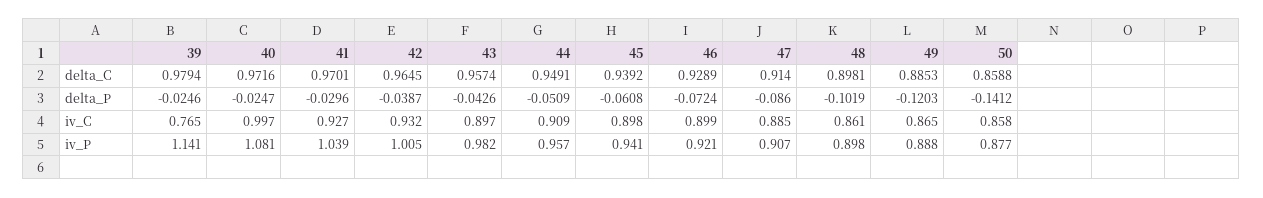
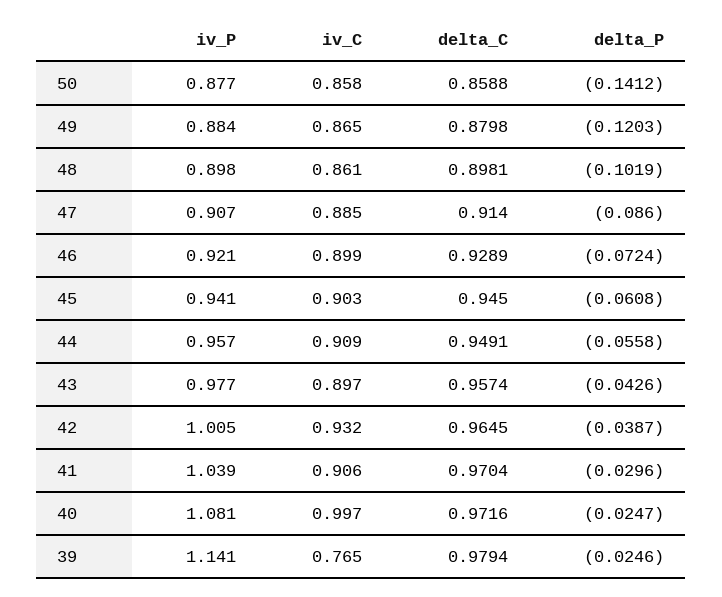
  {
    "39": {
      "delta_C": 0.9794,
      "delta_P": -0.0246,
      "iv_C": 0.765,
      "iv_P": 1.141
    },
    "40": {
      "delta_C": 0.9716,
      "delta_P": -0.0247,
      "iv_C": 0.997,
      "iv_P": 1.081
    },
    "41": {
-     "delta_C": 0.9701,
+     "delta_C": 0.9704,
      "delta_P": -0.0296,
-     "iv_C": 0.927,
+     "iv_C": 0.906,
      "iv_P": 1.039
    },
    "42": {
      "delta_C": 0.9645,
      "delta_P": -0.0387,
      "iv_C": 0.932,
      "iv_P": 1.005
    },
    "43": {
      "delta_C": 0.9574,
      "delta_P": -0.0426,
      "iv_C": 0.897,
-     "iv_P": 0.982
+     "iv_P": 0.977
    },
    "44": {
      "delta_C": 0.9491,
-     "delta_P": -0.0509,
+     "delta_P": -0.0558,
      "iv_C": 0.909,
      "iv_P": 0.957
    },
    "45": {
-     "delta_C": 0.9392,
+     "delta_C": 0.945,
      "delta_P": -0.0608,
-     "iv_C": 0.898,
+     "iv_C": 0.903,
      "iv_P": 0.941
    },
    "46": {
      "delta_C": 0.9289,
      "delta_P": -0.0724,
      "iv_C": 0.899,
      "iv_P": 0.921
    },
    "47": {
      "delta_C": 0.914,
      "delta_P": -0.086,
      "iv_C": 0.885,
      "iv_P": 0.907
    },
    "48": {
      "delta_C": 0.8981,
      "delta_P": -0.1019,
      "iv_C": 0.861,
      "iv_P": 0.898
    },
    "49": {
-     "delta_C": 0.8853,
+     "delta_C": 0.8798,
      "delta_P": -0.1203,
      "iv_C": 0.865,
-     "iv_P": 0.888
+     "iv_P": 0.884
    },
    "50": {
      "delta_C": 0.8588,
      "delta_P": -0.1412,
      "iv_C": 0.858,
      "iv_P": 0.877
    }
  }

